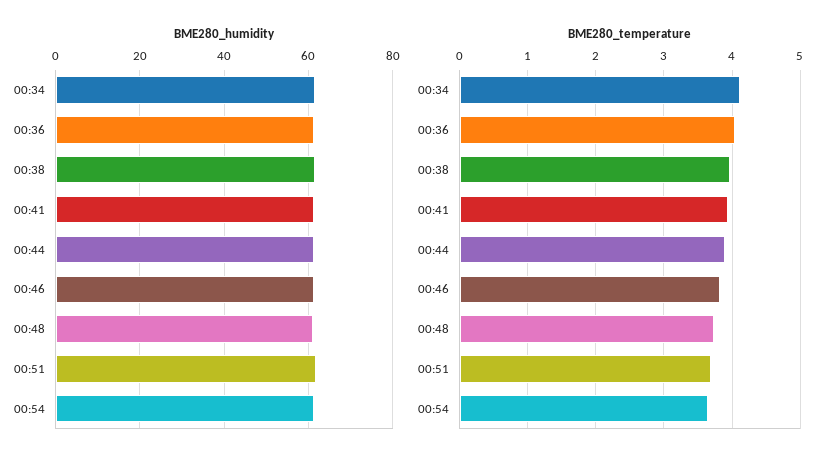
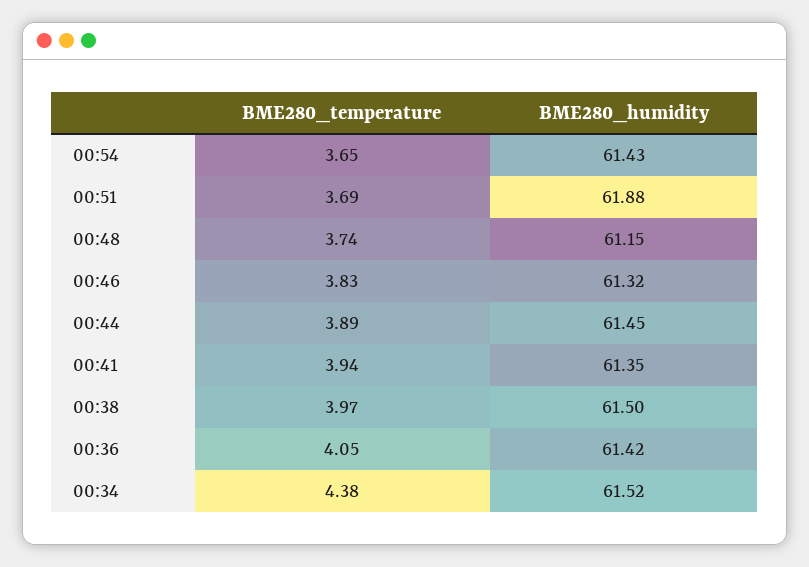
  {
    "BME280_humidity": {
      "00:34": 61.52,
      "00:36": 61.42,
      "00:38": 61.5,
      "00:41": 61.35,
      "00:44": 61.45,
      "00:46": 61.32,
      "00:48": 61.15,
      "00:51": 61.88,
      "00:54": 61.43
    },
    "BME280_temperature": {
-     "00:34": 4.1,
+     "00:34": 4.38,
      "00:36": 4.05,
      "00:38": 3.97,
      "00:41": 3.94,
      "00:44": 3.89,
      "00:46": 3.83,
      "00:48": 3.74,
      "00:51": 3.69,
      "00:54": 3.65
    }
  }

